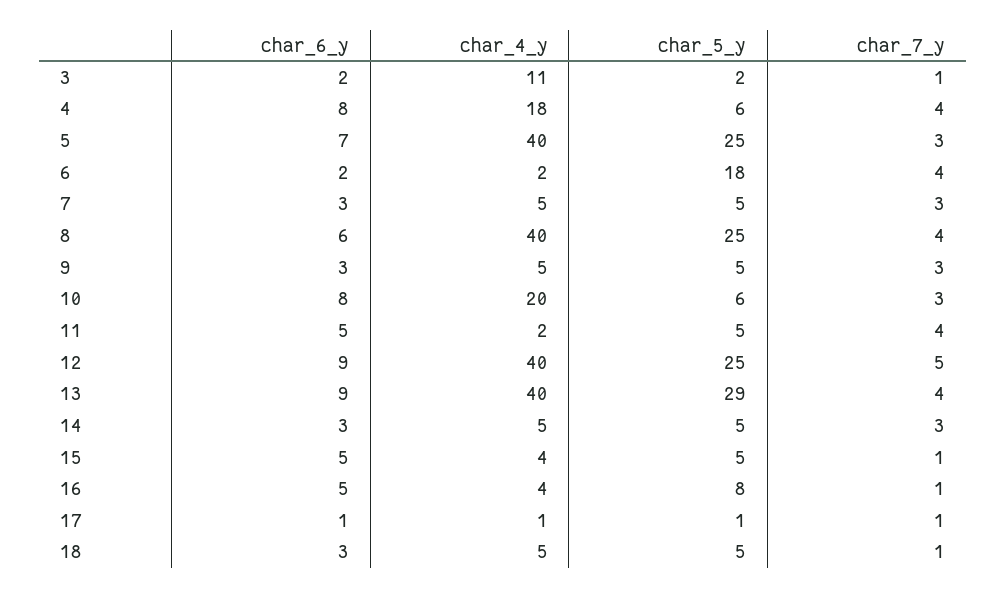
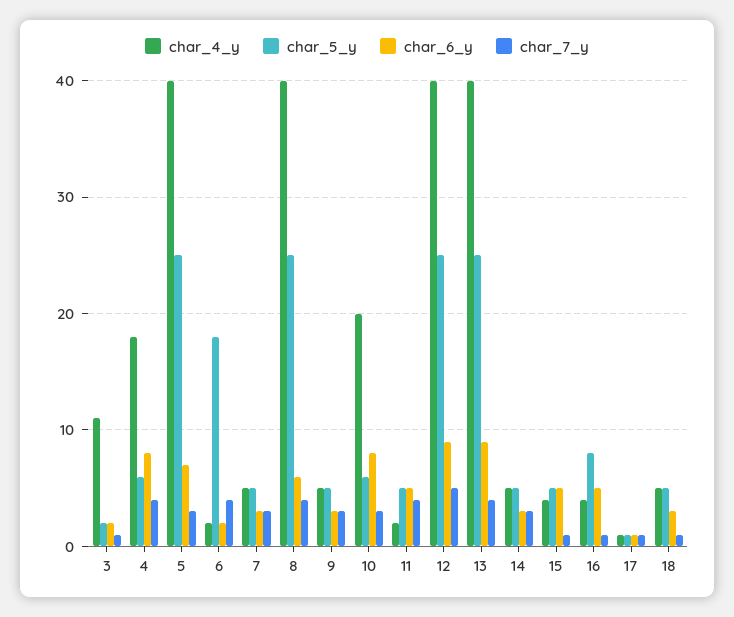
  {
    "char_6_y": {
      "3": 2,
      "4": 8,
      "5": 7,
      "6": 2,
      "7": 3,
      "8": 6,
      "9": 3,
      "10": 8,
      "11": 5,
      "12": 9,
      "13": 9,
      "14": 3,
      "15": 5,
      "16": 5,
      "17": 1,
      "18": 3
    },
    "char_4_y": {
      "3": 11,
      "4": 18,
      "5": 40,
      "6": 2,
      "7": 5,
      "8": 40,
      "9": 5,
      "10": 20,
      "11": 2,
      "12": 40,
      "13": 40,
      "14": 5,
      "15": 4,
      "16": 4,
      "17": 1,
      "18": 5
    },
    "char_5_y": {
      "3": 2,
      "4": 6,
      "5": 25,
      "6": 18,
      "7": 5,
      "8": 25,
      "9": 5,
      "10": 6,
      "11": 5,
      "12": 25,
-     "13": 29,
+     "13": 25,
      "14": 5,
      "15": 5,
      "16": 8,
      "17": 1,
      "18": 5
    },
    "char_7_y": {
      "3": 1,
      "4": 4,
      "5": 3,
      "6": 4,
      "7": 3,
      "8": 4,
      "9": 3,
      "10": 3,
      "11": 4,
      "12": 5,
      "13": 4,
      "14": 3,
      "15": 1,
      "16": 1,
      "17": 1,
      "18": 1
    }
  }

